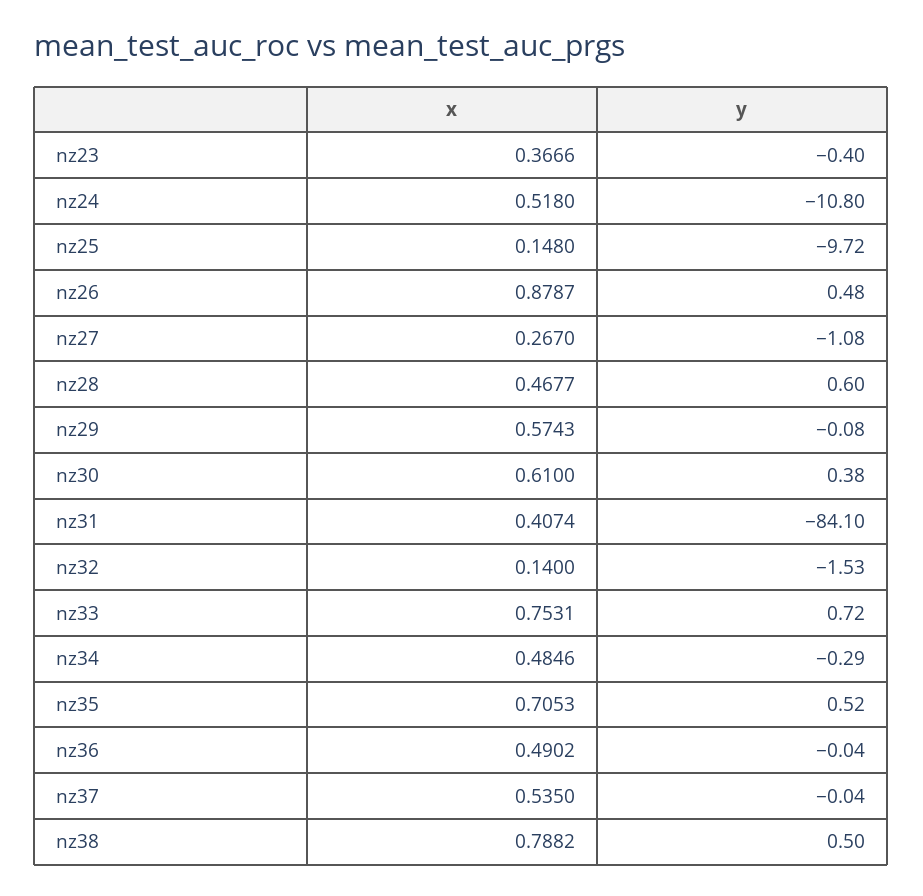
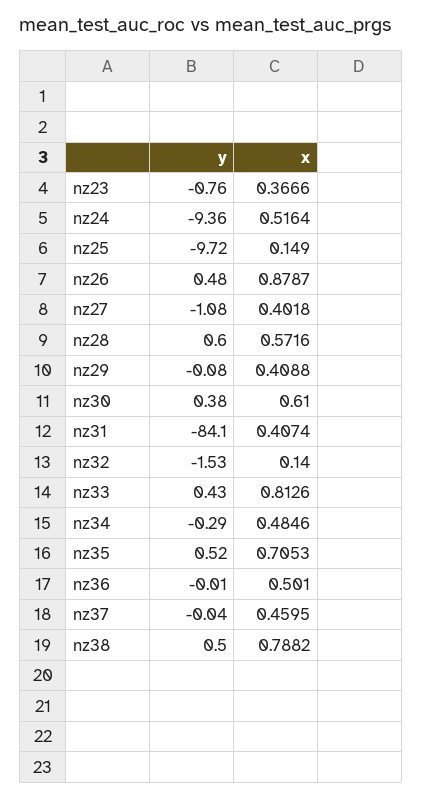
  {
    "x": {
      "nz23": 0.3666,
-     "nz24": 0.518,
+     "nz24": 0.5164,
-     "nz25": 0.148,
+     "nz25": 0.149,
      "nz26": 0.8787,
-     "nz27": 0.267,
+     "nz27": 0.4018,
-     "nz28": 0.4677,
+     "nz28": 0.5716,
-     "nz29": 0.5743,
+     "nz29": 0.4088,
      "nz30": 0.61,
      "nz31": 0.4074,
      "nz32": 0.14,
-     "nz33": 0.7531,
+     "nz33": 0.8126,
      "nz34": 0.4846,
      "nz35": 0.7053,
-     "nz36": 0.4902,
+     "nz36": 0.501,
-     "nz37": 0.535,
+     "nz37": 0.4595,
      "nz38": 0.7882
    },
    "y": {
-     "nz23": -0.4,
+     "nz23": -0.76,
-     "nz24": -10.8,
+     "nz24": -9.36,
      "nz25": -9.72,
      "nz26": 0.48,
      "nz27": -1.08,
      "nz28": 0.6,
      "nz29": -0.08,
      "nz30": 0.38,
      "nz31": -84.1,
      "nz32": -1.53,
-     "nz33": 0.72,
+     "nz33": 0.43,
      "nz34": -0.29,
      "nz35": 0.52,
-     "nz36": -0.04,
+     "nz36": -0.01,
      "nz37": -0.04,
      "nz38": 0.5
    }
  }

